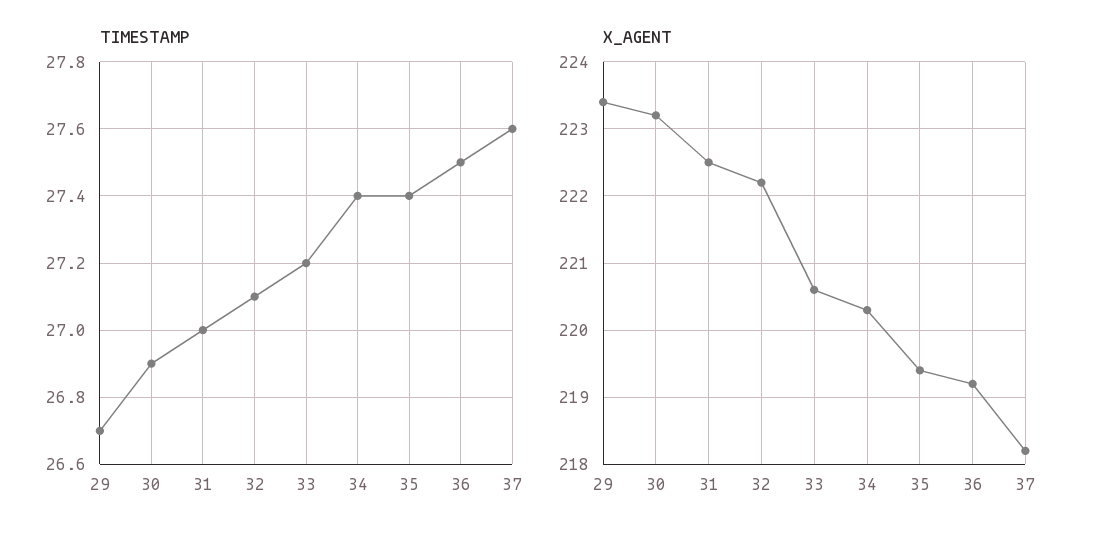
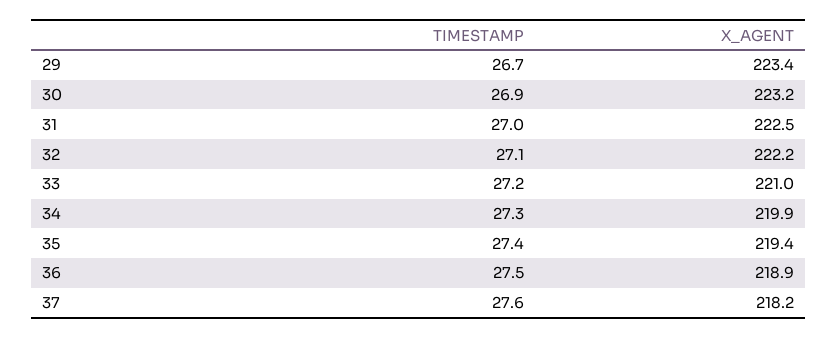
  {
    "TIMESTAMP": {
      "29": 26.7,
      "30": 26.9,
      "31": 27,
      "32": 27.1,
      "33": 27.2,
-     "34": 27.4,
+     "34": 27.3,
      "35": 27.4,
      "36": 27.5,
      "37": 27.6
    },
    "X_AGENT": {
      "29": 223.4,
      "30": 223.2,
      "31": 222.5,
      "32": 222.2,
-     "33": 220.6,
+     "33": 221,
-     "34": 220.3,
+     "34": 219.9,
      "35": 219.4,
-     "36": 219.2,
+     "36": 218.9,
      "37": 218.2
    }
  }

